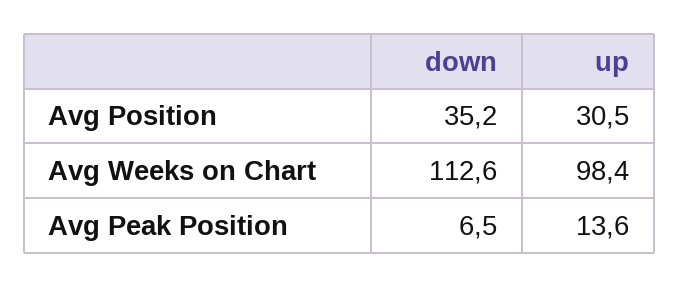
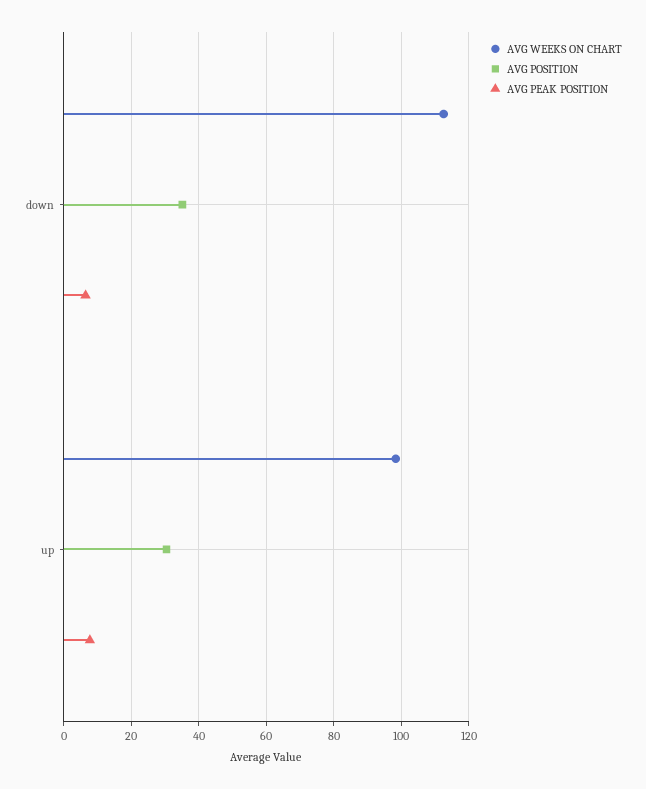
  {
    "Avg Position": {
      "down": 35.2,
      "up": 30.5
    },
    "Avg Weeks on Chart": {
      "down": 112.6,
      "up": 98.4
    },
    "Avg Peak Position": {
      "down": 6.5,
-     "up": 13.6
+     "up": 8
    }
  }

